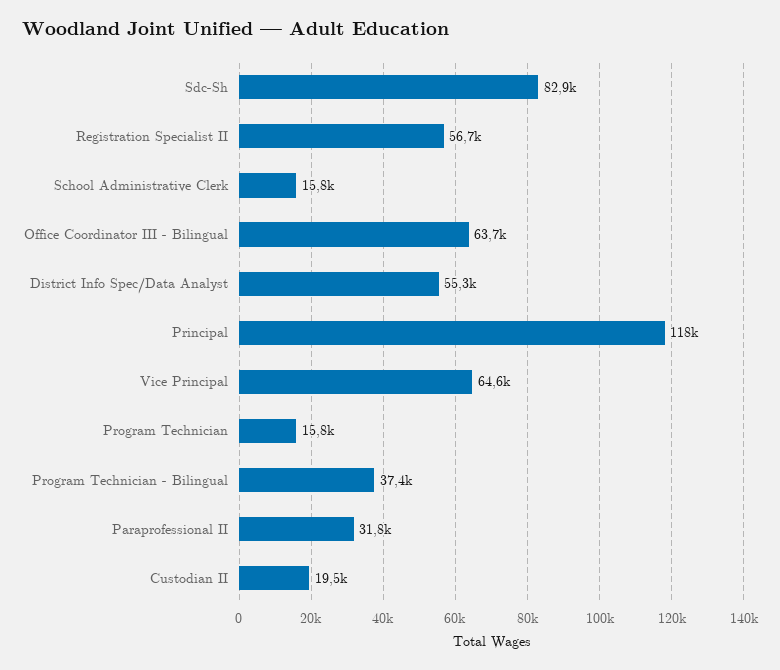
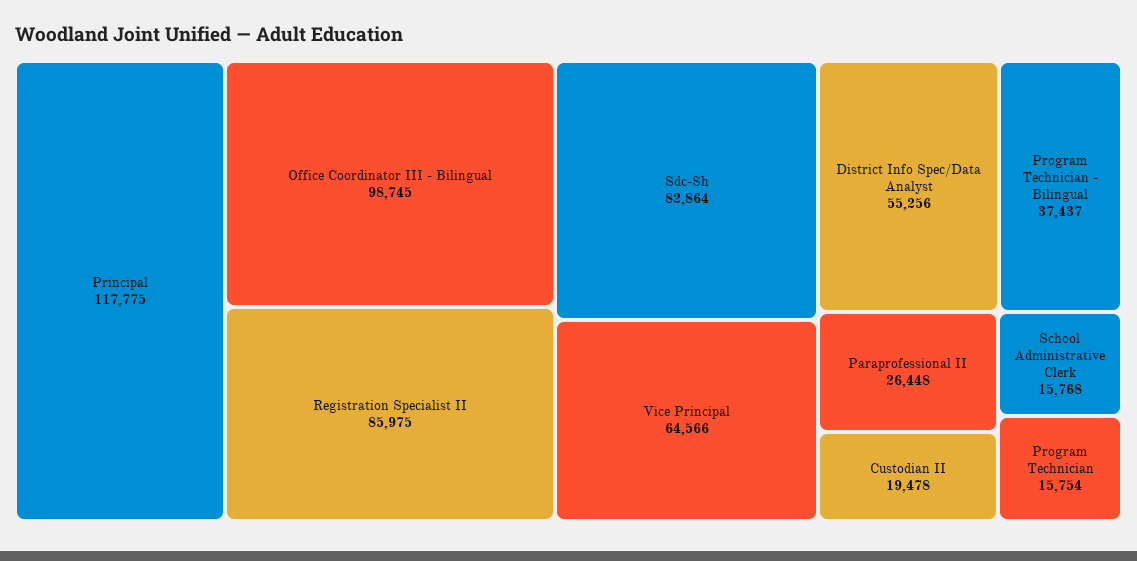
  {
    "Sdc-Sh": 82864,
-   "Registration Specialist II": 56700,
+   "Registration Specialist II": 85975,
    "School Administrative Clerk": 15768,
-   "Office Coordinator III - Bilingual": 63700,
+   "Office Coordinator III - Bilingual": 98745,
    "District Info Spec/Data Analyst": 55256,
    "Principal": 117775,
    "Vice Principal": 64566,
    "Program Technician": 15754,
    "Program Technician - Bilingual": 37437,
-   "Paraprofessional II": 31800,
+   "Paraprofessional II": 26448,
    "Custodian II": 19478
  }

